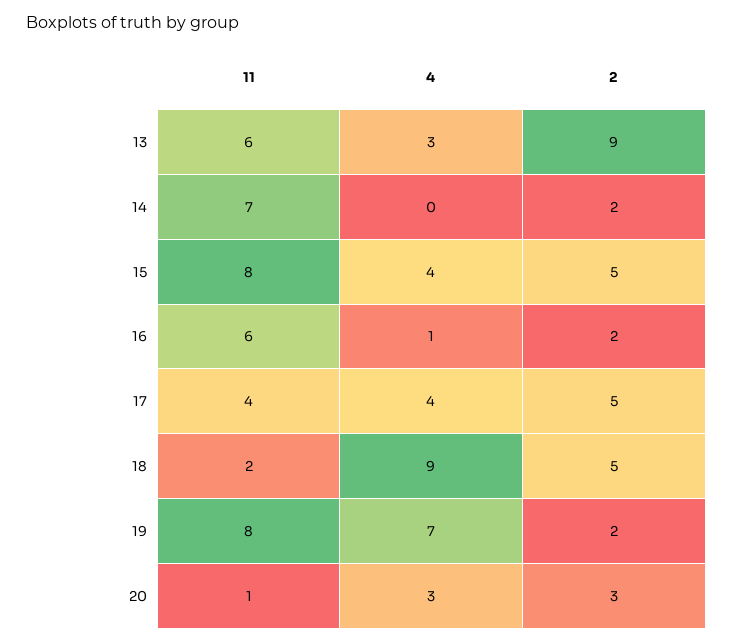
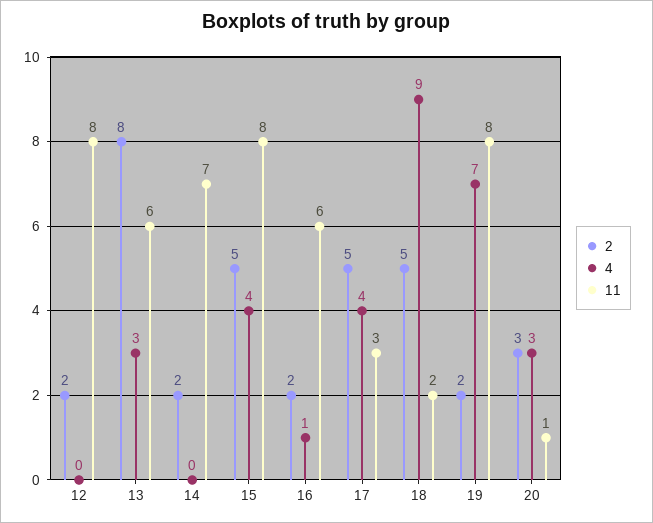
  {
    "11": {
      "13": 6,
      "14": 7,
      "15": 8,
      "16": 6,
-     "17": 4,
+     "17": 3,
      "18": 2,
      "19": 8,
-     "20": 1
+     "20": 1,
+     "12": 8
    },
    "4": {
      "13": 3,
      "14": 0,
      "15": 4,
      "16": 1,
      "17": 4,
      "18": 9,
      "19": 7,
-     "20": 3
+     "20": 3,
+     "12": 0
    },
    "2": {
-     "13": 9,
+     "13": 8,
      "14": 2,
      "15": 5,
      "16": 2,
      "17": 5,
      "18": 5,
      "19": 2,
-     "20": 3
+     "20": 3,
+     "12": 2
    }
  }

